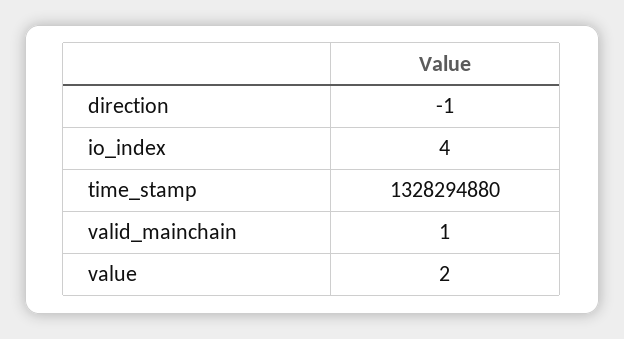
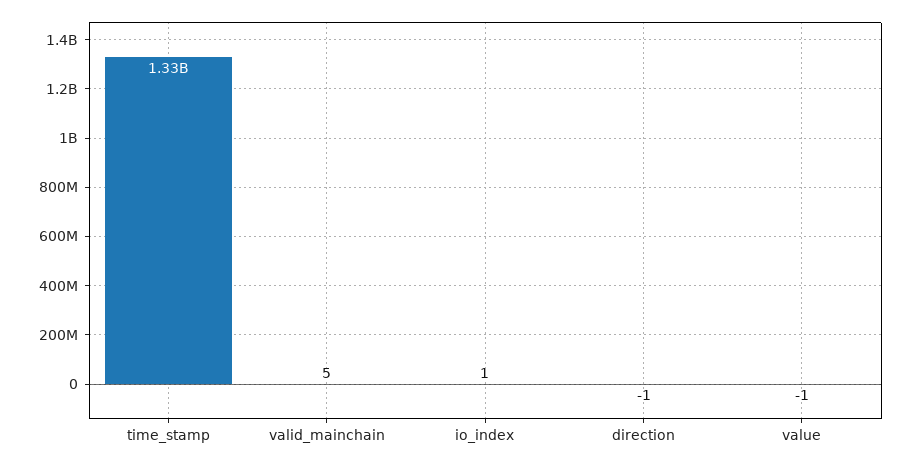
  {
    "direction": -1,
-   "io_index": 4,
+   "io_index": 1,
    "time_stamp": 1328294880,
-   "valid_mainchain": 1,
+   "valid_mainchain": 5,
-   "value": 2
+   "value": -1
  }

